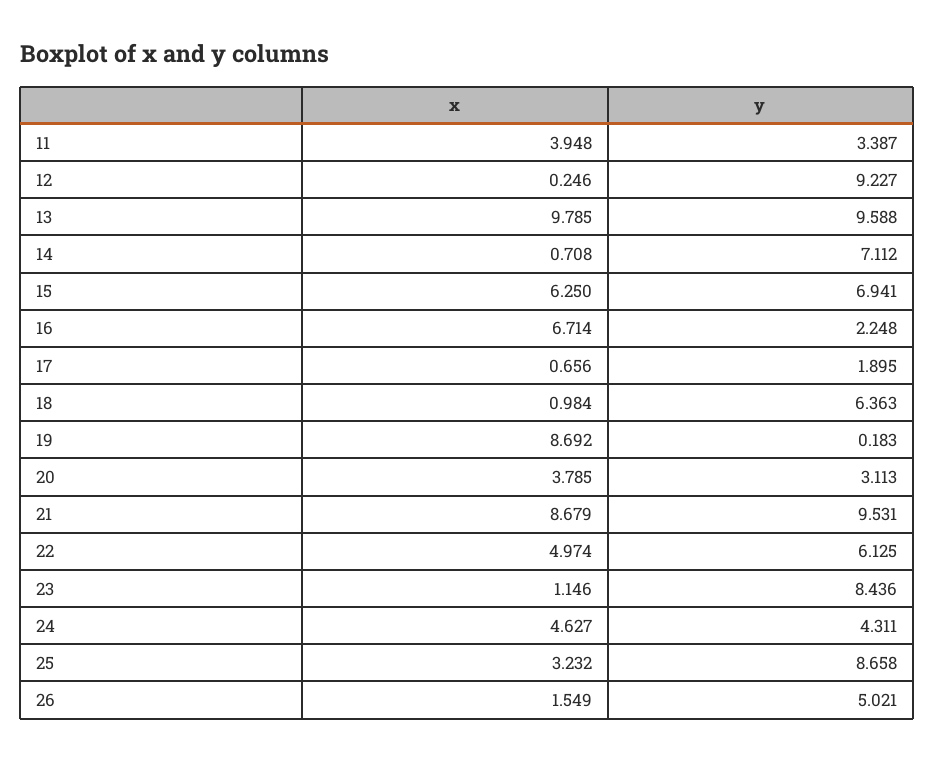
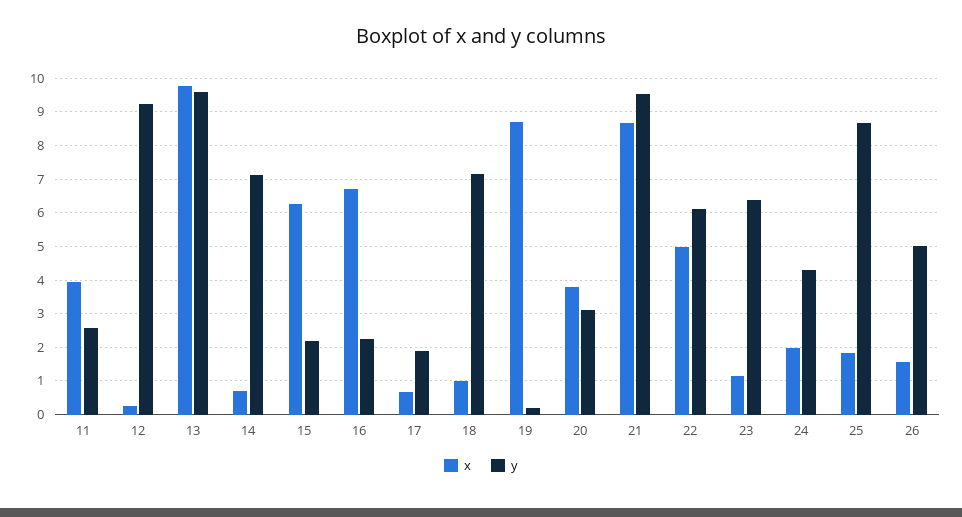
  {
    "x": {
      "11": 3.948,
      "12": 0.246,
      "13": 9.785,
      "14": 0.708,
      "15": 6.25,
      "16": 6.714,
      "17": 0.656,
      "18": 0.984,
      "19": 8.692,
      "20": 3.785,
      "21": 8.679,
      "22": 4.974,
      "23": 1.146,
-     "24": 4.627,
+     "24": 2,
-     "25": 3.232,
+     "25": 1.8,
      "26": 1.549
    },
    "y": {
-     "11": 3.387,
+     "11": 2.6,
      "12": 9.227,
      "13": 9.588,
      "14": 7.112,
-     "15": 6.941,
+     "15": 2.2,
      "16": 2.248,
      "17": 1.895,
-     "18": 6.363,
+     "18": 7.2,
      "19": 0.183,
      "20": 3.113,
      "21": 9.531,
      "22": 6.125,
-     "23": 8.436,
+     "23": 6.4,
      "24": 4.311,
      "25": 8.658,
      "26": 5.021
    }
  }

